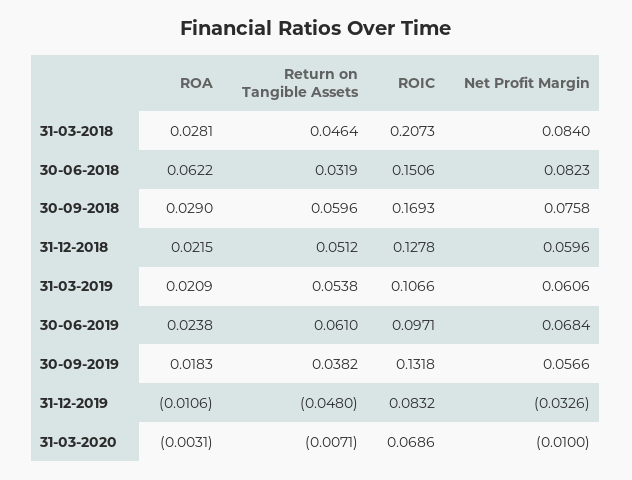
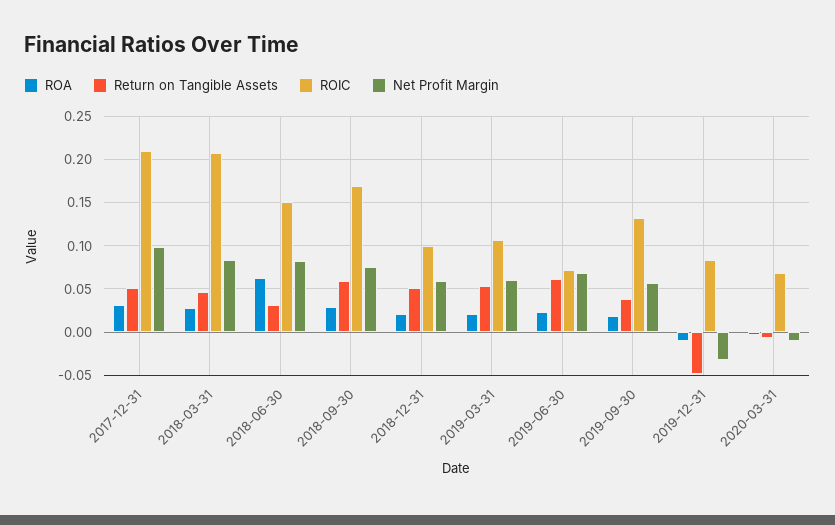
  {
    "ROA": {
      "31-03-2018": 0.0281,
      "30-06-2018": 0.0622,
      "30-09-2018": 0.029,
      "31-12-2018": 0.0215,
      "31-03-2019": 0.0209,
      "30-06-2019": 0.0238,
      "30-09-2019": 0.0183,
      "31-12-2019": -0.0106,
-     "31-03-2020": -0.0031
+     "31-03-2020": -0.0031,
+     "2017-12-31": 0.03
    },
    "Return on Tangible Assets": {
      "31-03-2018": 0.0464,
      "30-06-2018": 0.0319,
      "30-09-2018": 0.0596,
      "31-12-2018": 0.0512,
      "31-03-2019": 0.0538,
      "30-06-2019": 0.061,
      "30-09-2019": 0.0382,
      "31-12-2019": -0.048,
-     "31-03-2020": -0.0071
+     "31-03-2020": -0.0071,
+     "2017-12-31": 0.05
    },
    "ROIC": {
      "31-03-2018": 0.2073,
      "30-06-2018": 0.1506,
      "30-09-2018": 0.1693,
-     "31-12-2018": 0.1278,
+     "31-12-2018": 0.1,
      "31-03-2019": 0.1066,
-     "30-06-2019": 0.0971,
+     "30-06-2019": 0.07,
      "30-09-2019": 0.1318,
      "31-12-2019": 0.0832,
-     "31-03-2020": 0.0686
+     "31-03-2020": 0.0686,
+     "2017-12-31": 0.21
    },
    "Net Profit Margin": {
      "31-03-2018": 0.084,
      "30-06-2018": 0.0823,
      "30-09-2018": 0.0758,
      "31-12-2018": 0.0596,
      "31-03-2019": 0.0606,
      "30-06-2019": 0.0684,
      "30-09-2019": 0.0566,
      "31-12-2019": -0.0326,
-     "31-03-2020": -0.01
+     "31-03-2020": -0.01,
+     "2017-12-31": 0.1
    }
  }

